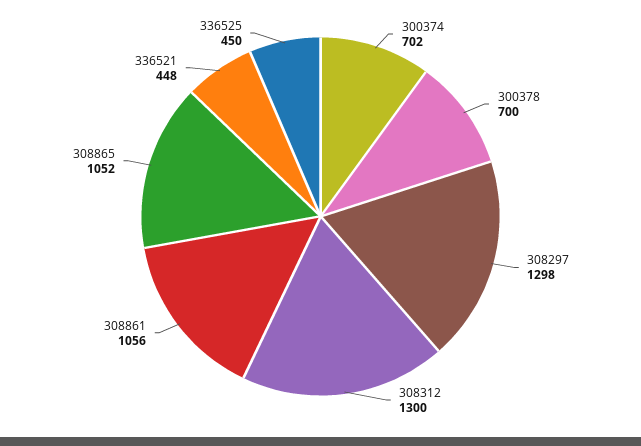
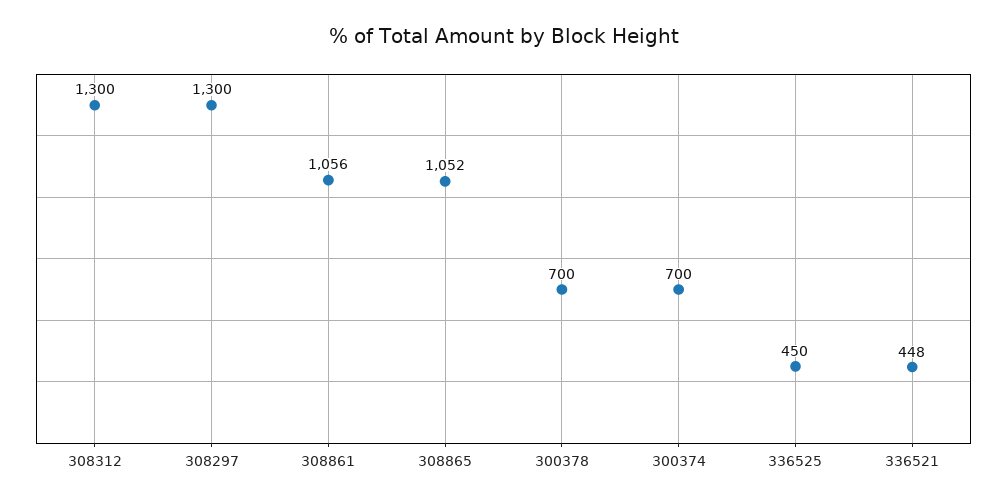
  {
-   "300374": 702,
+   "300374": 700,
    "300378": 700,
-   "308297": 1298,
+   "308297": 1300,
    "308312": 1300,
    "308861": 1056,
    "308865": 1052,
    "336521": 448,
    "336525": 450
  }

